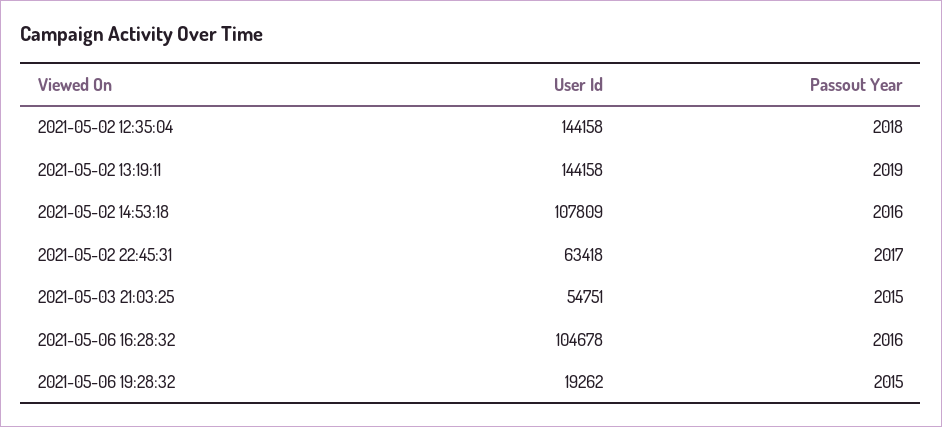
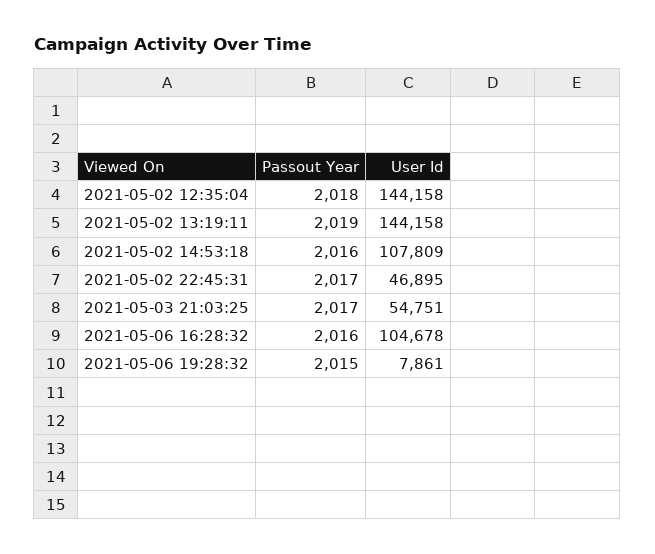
  {
    "User Id": {
      "2021-05-02 12:35:04": 144158,
      "2021-05-02 13:19:11": 144158,
      "2021-05-02 14:53:18": 107809,
-     "2021-05-02 22:45:31": 63418,
+     "2021-05-02 22:45:31": 46895,
      "2021-05-03 21:03:25": 54751,
      "2021-05-06 16:28:32": 104678,
-     "2021-05-06 19:28:32": 19262
+     "2021-05-06 19:28:32": 7861
    },
    "Passout Year": {
      "2021-05-02 12:35:04": 2018,
      "2021-05-02 13:19:11": 2019,
      "2021-05-02 14:53:18": 2016,
      "2021-05-02 22:45:31": 2017,
-     "2021-05-03 21:03:25": 2015,
+     "2021-05-03 21:03:25": 2017,
      "2021-05-06 16:28:32": 2016,
      "2021-05-06 19:28:32": 2015
    }
  }

